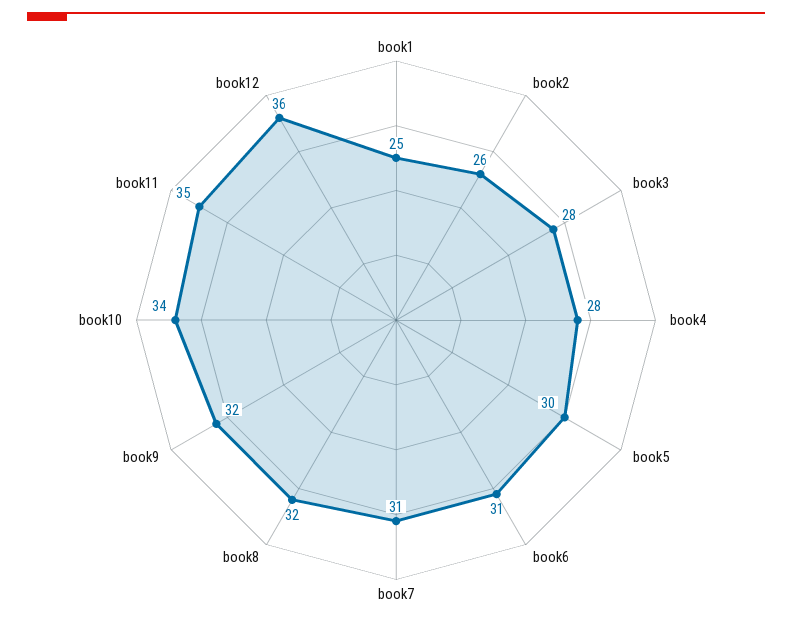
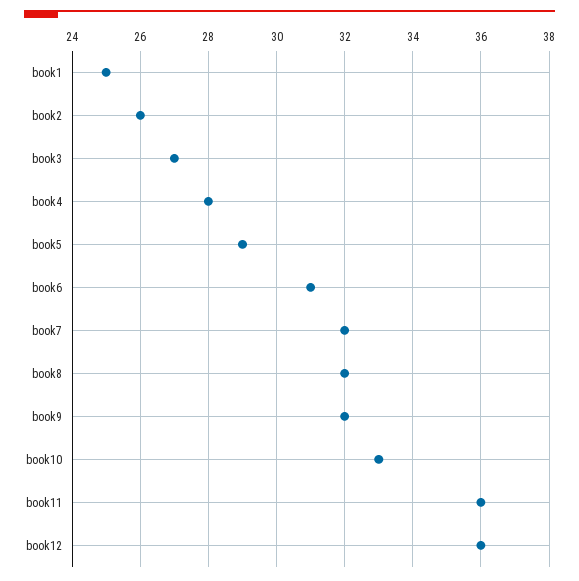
  {
    "book1": 25,
    "book2": 26,
-   "book3": 28,
+   "book3": 27,
    "book4": 28,
-   "book5": 30,
+   "book5": 29,
    "book6": 31,
-   "book7": 31,
+   "book7": 32,
    "book8": 32,
    "book9": 32,
-   "book10": 34,
+   "book10": 33,
-   "book11": 35,
+   "book11": 36,
    "book12": 36
  }

